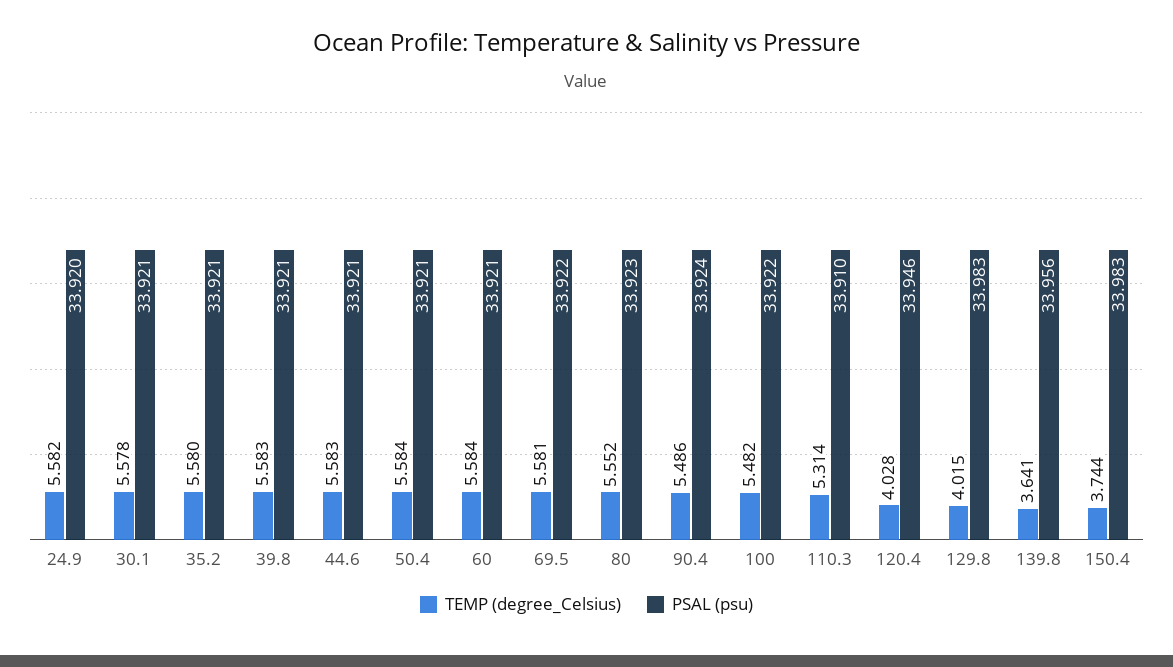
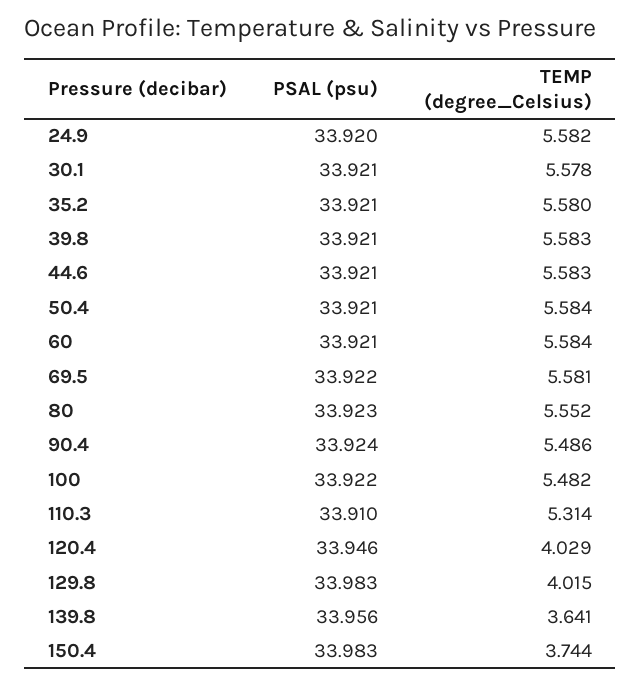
  {
    "TEMP (degree_Celsius)": {
      "24.9": 5.582,
      "30.1": 5.578,
      "35.2": 5.58,
      "39.8": 5.583,
      "44.6": 5.583,
      "50.4": 5.584,
      "60": 5.584,
      "69.5": 5.581,
      "80": 5.552,
      "90.4": 5.486,
      "100": 5.482,
      "110.3": 5.314,
-     "120.4": 4.028,
+     "120.4": 4.029,
      "129.8": 4.015,
      "139.8": 3.641,
      "150.4": 3.744
    },
    "PSAL (psu)": {
      "24.9": 33.92,
      "30.1": 33.921,
      "35.2": 33.921,
      "39.8": 33.921,
      "44.6": 33.921,
      "50.4": 33.921,
      "60": 33.921,
      "69.5": 33.922,
      "80": 33.923,
      "90.4": 33.924,
      "100": 33.922,
      "110.3": 33.91,
      "120.4": 33.946,
      "129.8": 33.983,
      "139.8": 33.956,
      "150.4": 33.983
    }
  }

